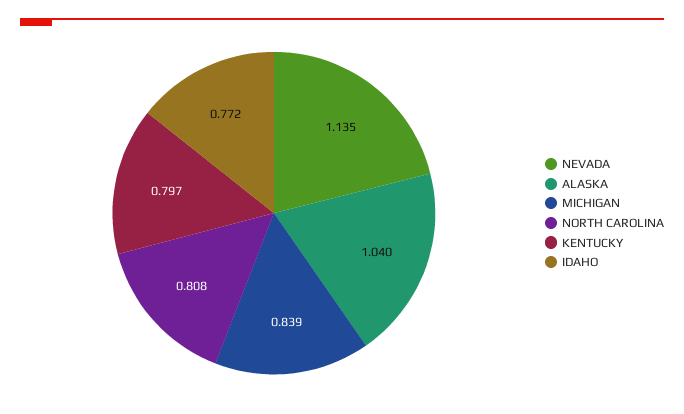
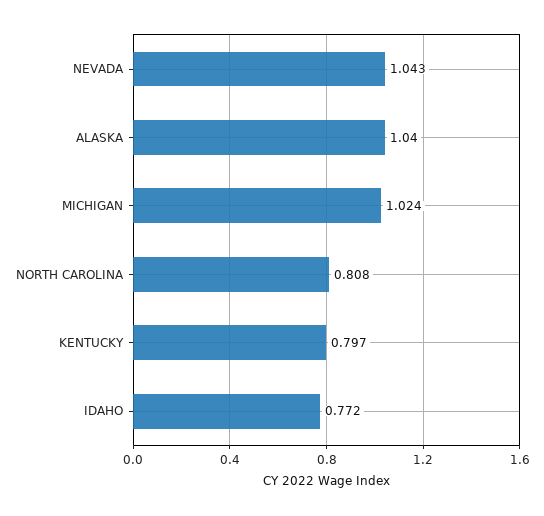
  {
-   "NEVADA": 1.135,
+   "NEVADA": 1.043,
    "ALASKA": 1.04,
-   "MICHIGAN": 0.839,
+   "MICHIGAN": 1.024,
    "NORTH CAROLINA": 0.808,
    "KENTUCKY": 0.797,
    "IDAHO": 0.772
  }

